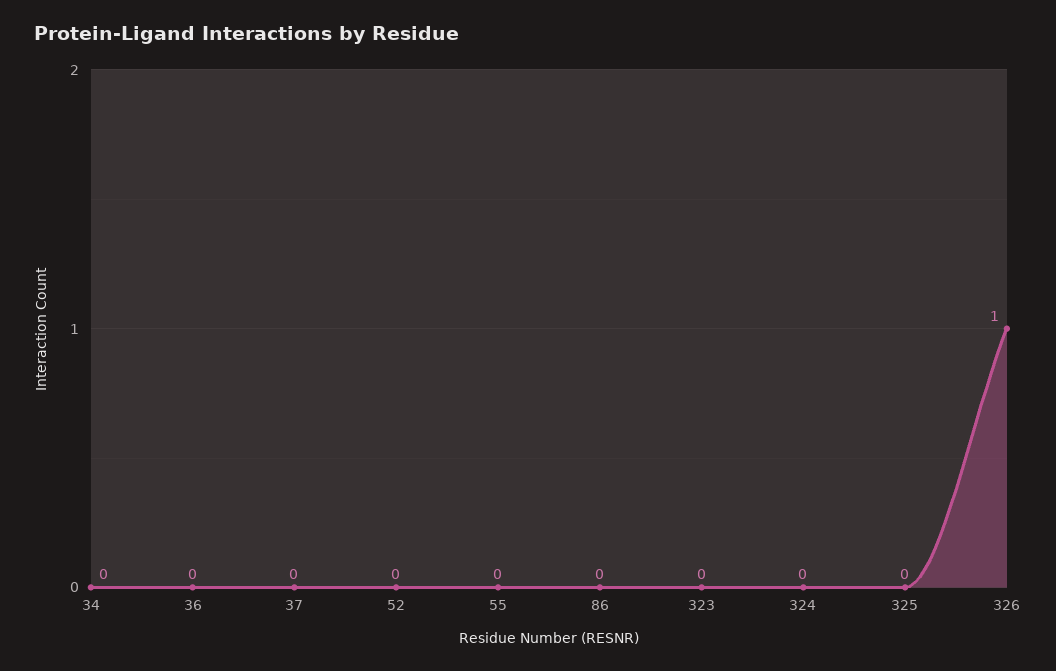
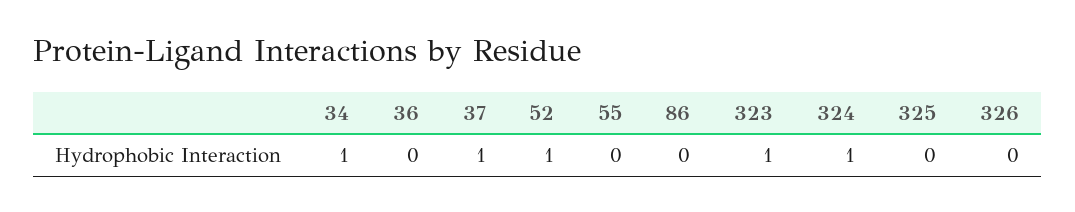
  {
-   "34": 0,
+   "34": 1,
    "36": 0,
-   "37": 0,
+   "37": 1,
-   "52": 0,
+   "52": 1,
    "55": 0,
    "86": 0,
-   "323": 0,
+   "323": 1,
-   "324": 0,
+   "324": 1,
    "325": 0,
-   "326": 1
+   "326": 0
  }

